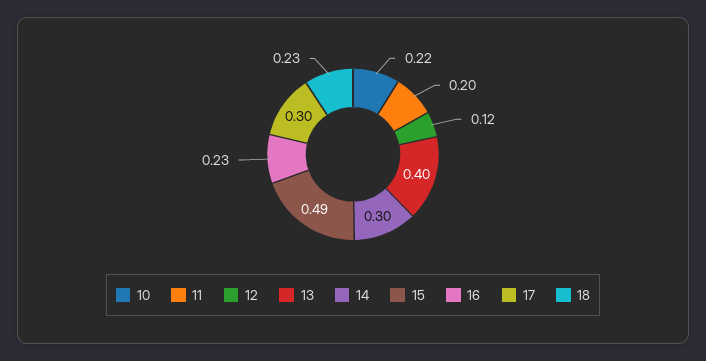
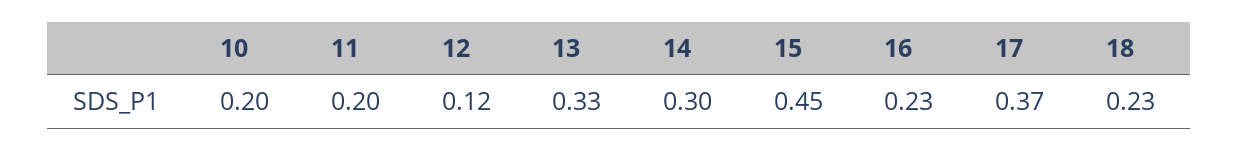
  {
-   "10": 0.22,
+   "10": 0.2,
    "11": 0.2,
    "12": 0.12,
-   "13": 0.4,
+   "13": 0.33,
    "14": 0.3,
-   "15": 0.49,
+   "15": 0.45,
    "16": 0.23,
-   "17": 0.3,
+   "17": 0.37,
    "18": 0.23
  }

